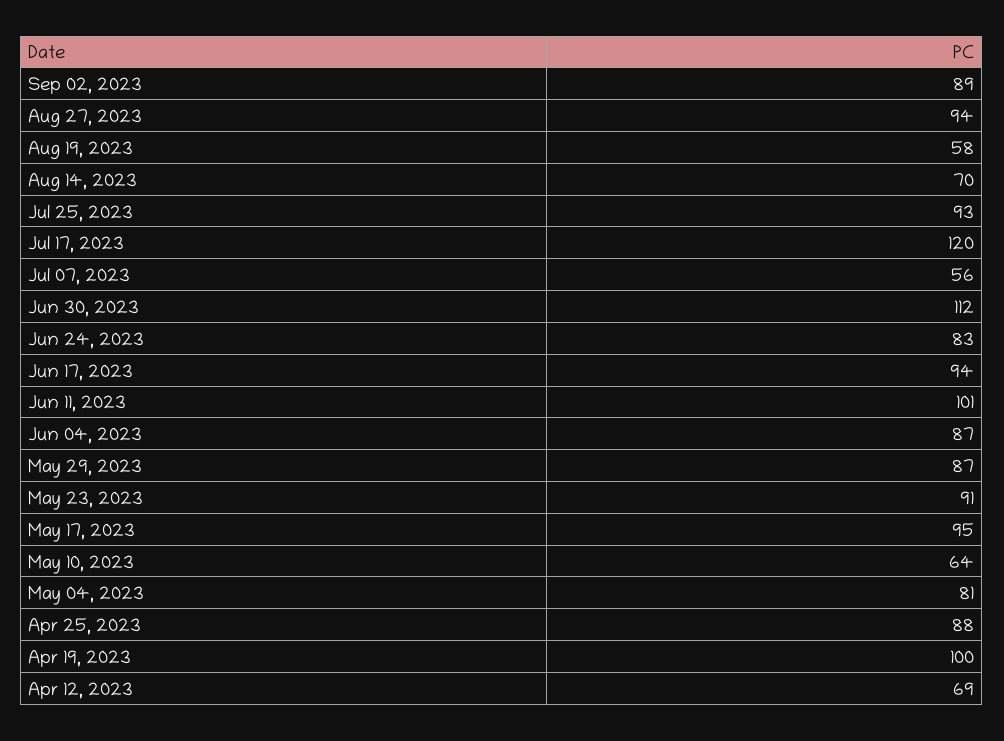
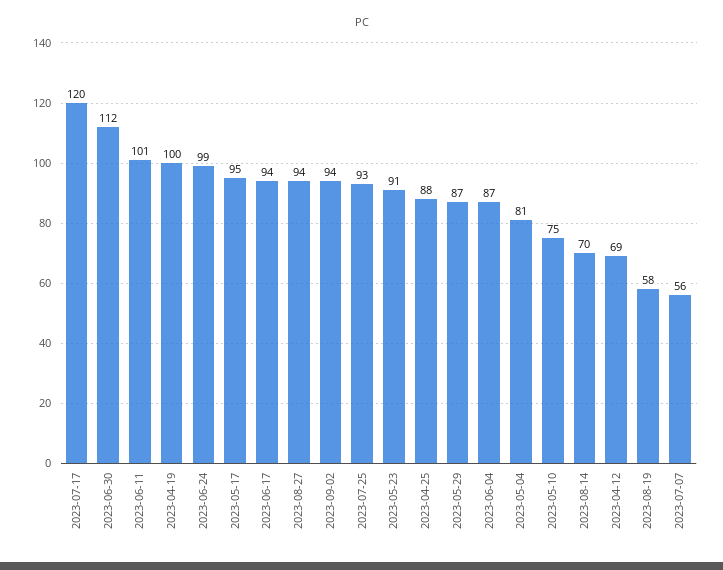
  {
-   "Sep 02, 2023": 89,
+   "Sep 02, 2023": 94,
    "Aug 27, 2023": 94,
    "Aug 19, 2023": 58,
    "Aug 14, 2023": 70,
    "Jul 25, 2023": 93,
    "Jul 17, 2023": 120,
    "Jul 07, 2023": 56,
    "Jun 30, 2023": 112,
-   "Jun 24, 2023": 83,
+   "Jun 24, 2023": 99,
    "Jun 17, 2023": 94,
    "Jun 11, 2023": 101,
    "Jun 04, 2023": 87,
    "May 29, 2023": 87,
    "May 23, 2023": 91,
    "May 17, 2023": 95,
-   "May 10, 2023": 64,
+   "May 10, 2023": 75,
    "May 04, 2023": 81,
    "Apr 25, 2023": 88,
    "Apr 19, 2023": 100,
    "Apr 12, 2023": 69
  }

